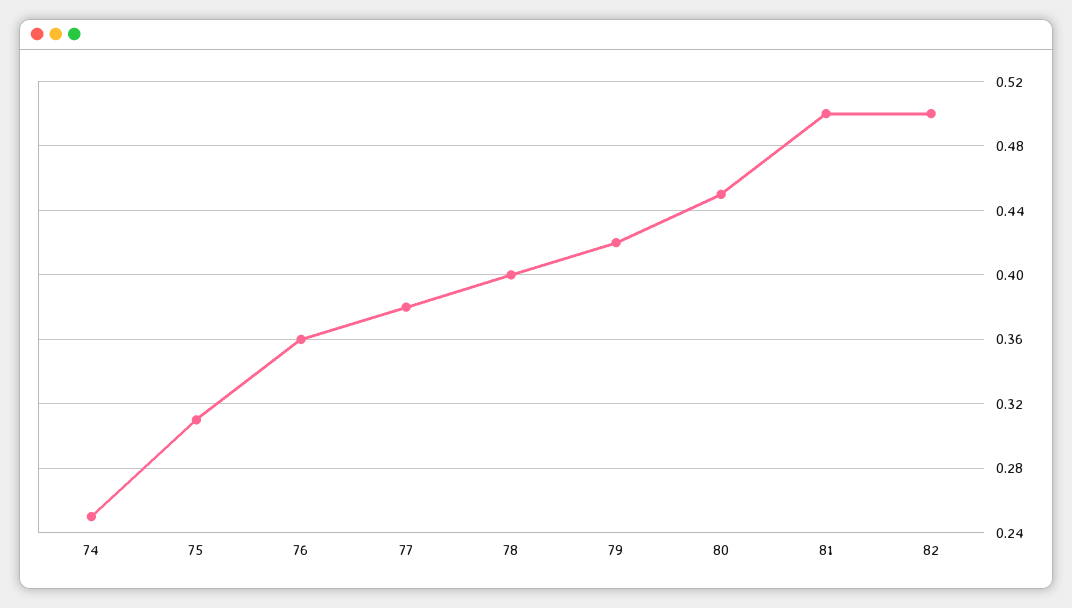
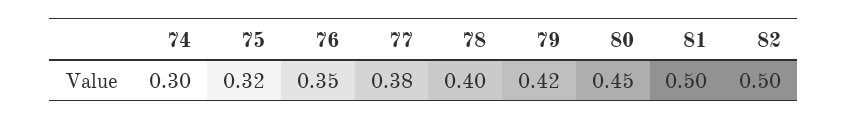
  {
-   "74": 0.25,
+   "74": 0.3,
-   "75": 0.31,
+   "75": 0.32,
-   "76": 0.36,
+   "76": 0.35,
    "77": 0.38,
    "78": 0.4,
    "79": 0.42,
    "80": 0.45,
    "81": 0.5,
    "82": 0.5
  }

